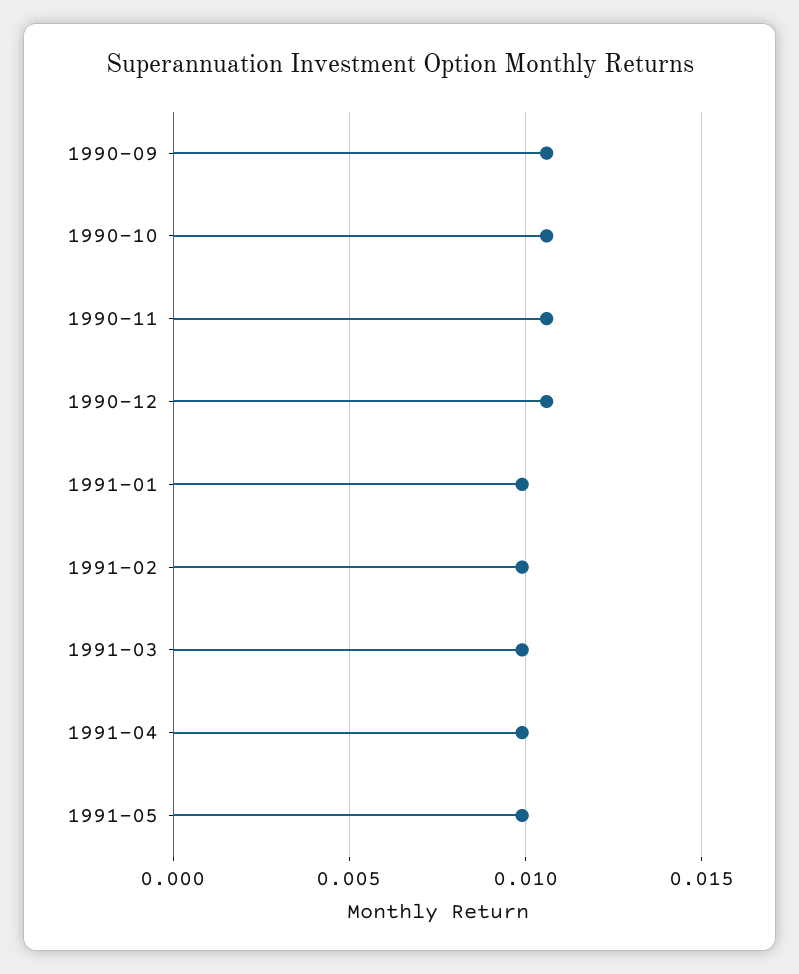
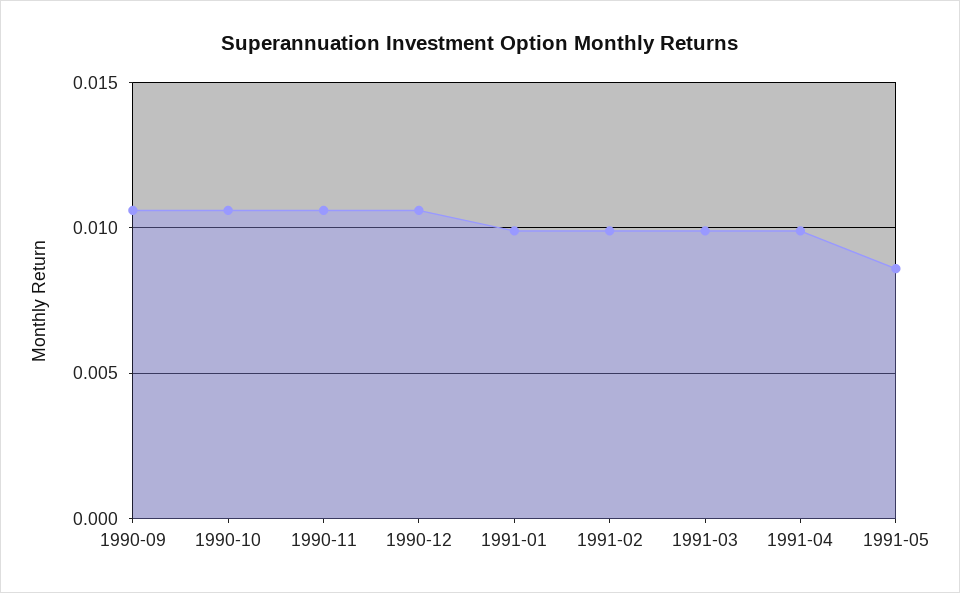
  {
    "1990-09": 0.0105,
    "1990-10": 0.0105,
    "1990-11": 0.0105,
    "1990-12": 0.0105,
    "1991-01": 0.01,
    "1991-02": 0.01,
    "1991-03": 0.01,
    "1991-04": 0.01,
-   "1991-05": 0.01
+   "1991-05": 0.0085
  }

